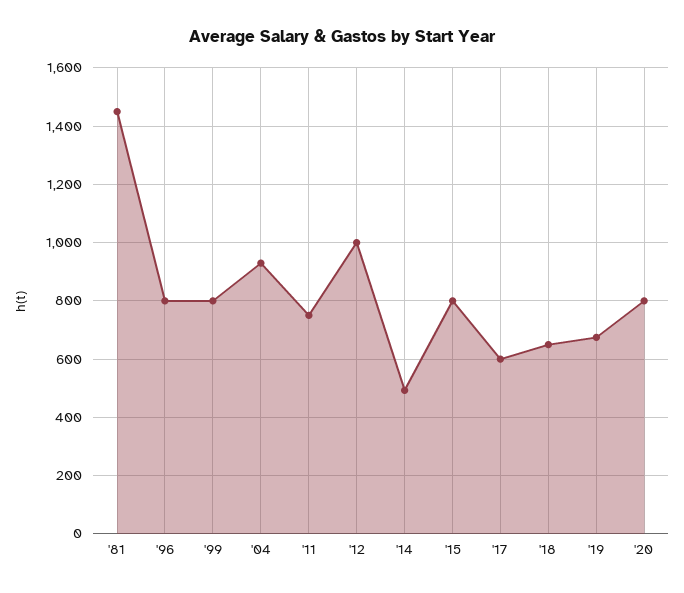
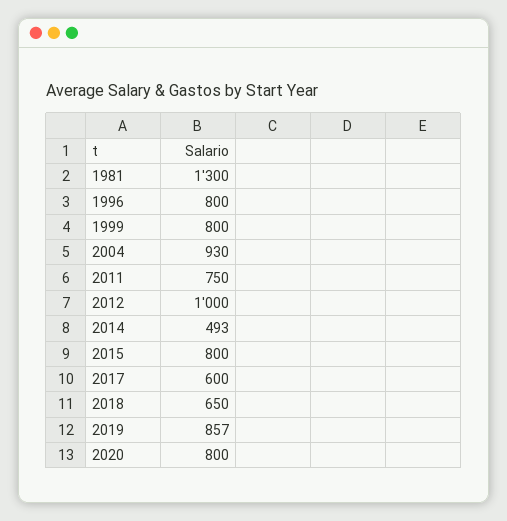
  {
-   "'81": 1450,
+   "'81": 1300,
    "'96": 800,
    "'99": 800,
    "'04": 930,
    "'11": 750,
    "'12": 1000,
    "'14": 493,
    "'15": 800,
    "'17": 600,
    "'18": 650,
-   "'19": 675,
+   "'19": 857,
    "'20": 800
  }

